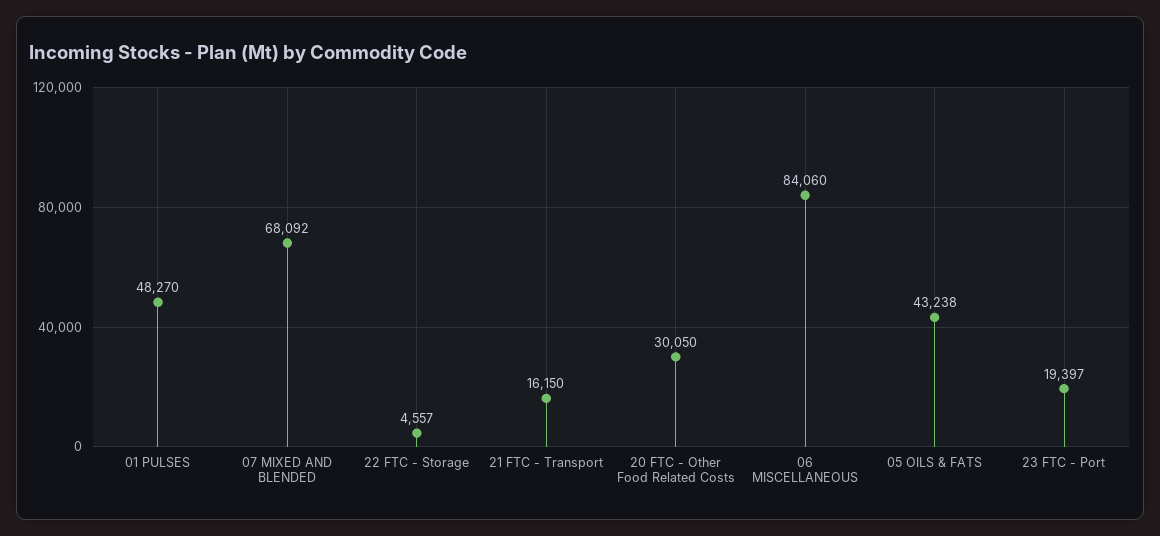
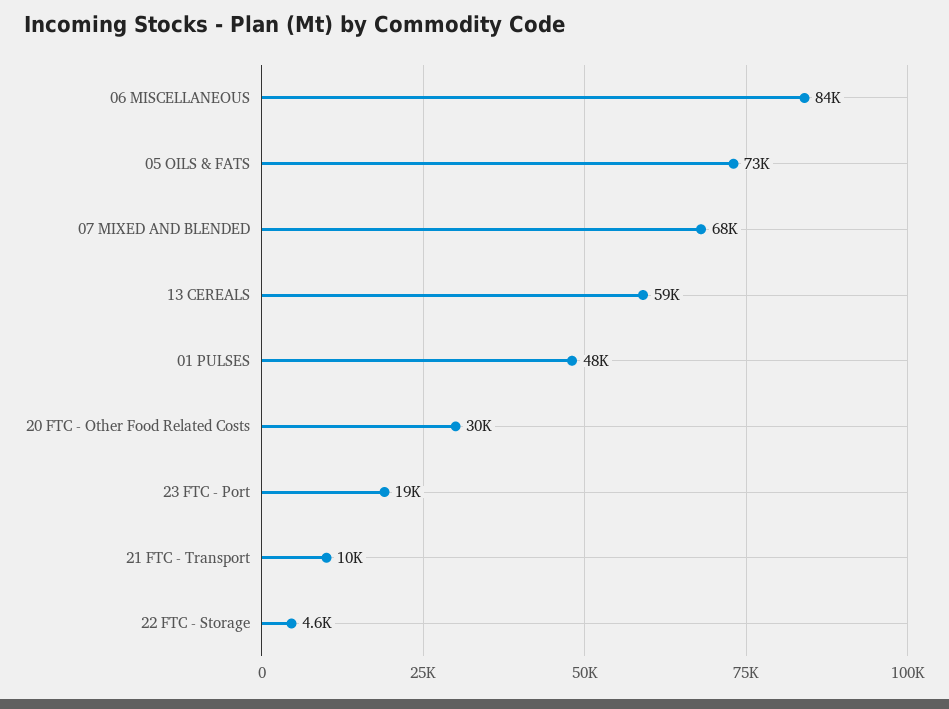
  {
    "01 PULSES": 48270,
    "07 MIXED AND BLENDED": 68092,
    "22 FTC - Storage": 4557,
-   "21 FTC - Transport": 16150,
+   "21 FTC - Transport": 10000,
    "20 FTC - Other Food Related Costs": 30050,
    "06 MISCELLANEOUS": 84060,
-   "05 OILS & FATS": 43238,
+   "05 OILS & FATS": 73000,
-   "23 FTC - Port": 19397
+   "23 FTC - Port": 19397,
+   "13 CEREALS": 59000
  }

